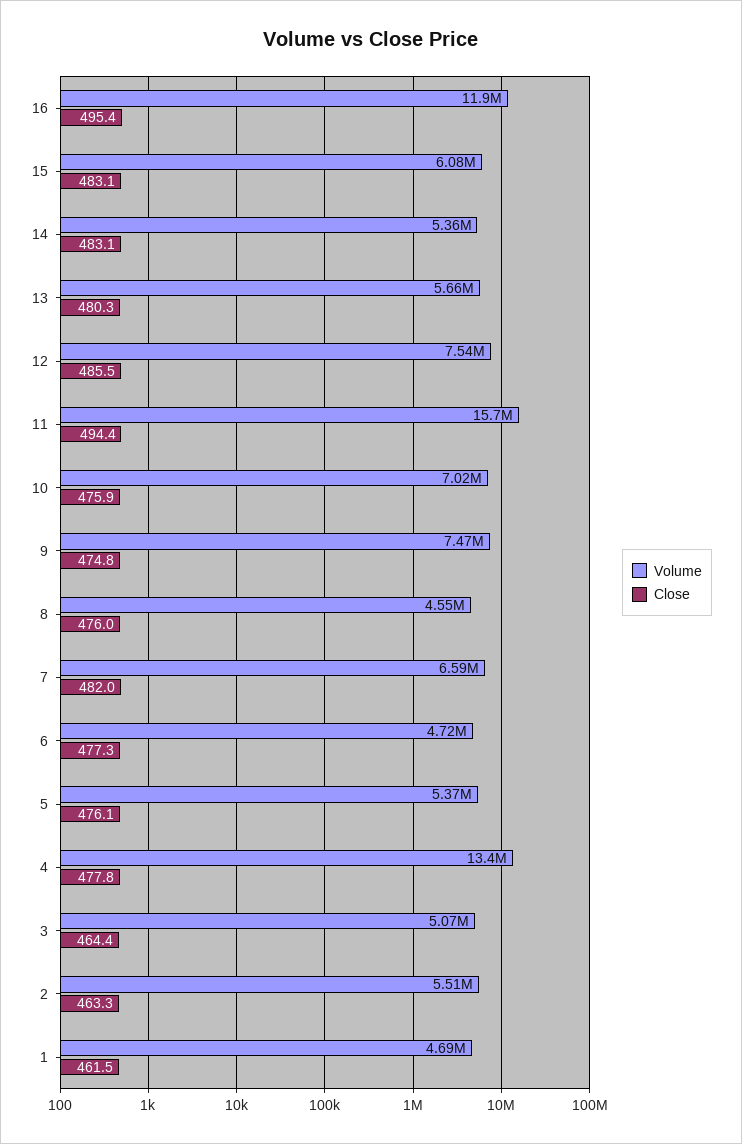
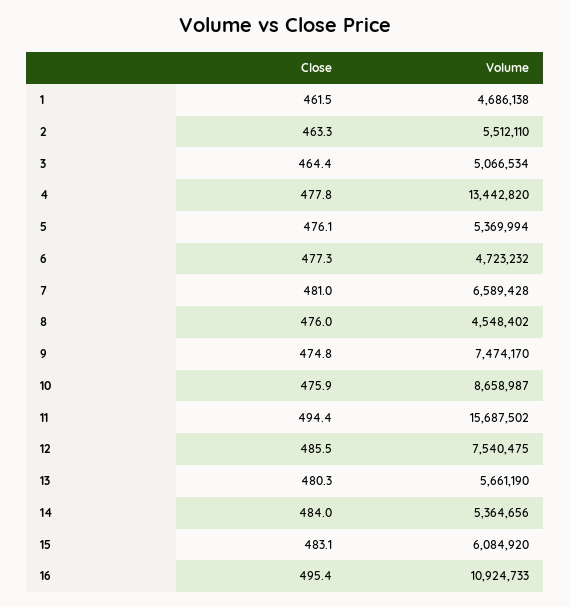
  {
    "Volume": {
-     "16": 11900000,
+     "16": 10924733,
      "15": 6084920,
      "14": 5364656,
      "13": 5661190,
      "12": 7540475,
      "11": 15687502,
-     "10": 7020000,
+     "10": 8658987,
      "9": 7474170,
      "8": 4548402,
      "7": 6589428,
      "6": 4723232,
      "5": 5369994,
      "4": 13442820,
      "3": 5066534,
      "2": 5512110,
      "1": 4686138
    },
    "Close": {
      "16": 495.4,
      "15": 483.1,
-     "14": 483.1,
+     "14": 484,
      "13": 480.3,
      "12": 485.5,
      "11": 494.4,
      "10": 475.9,
      "9": 474.8,
      "8": 476,
-     "7": 482,
+     "7": 481,
      "6": 477.3,
      "5": 476.1,
      "4": 477.8,
      "3": 464.4,
      "2": 463.3,
      "1": 461.5
    }
  }

